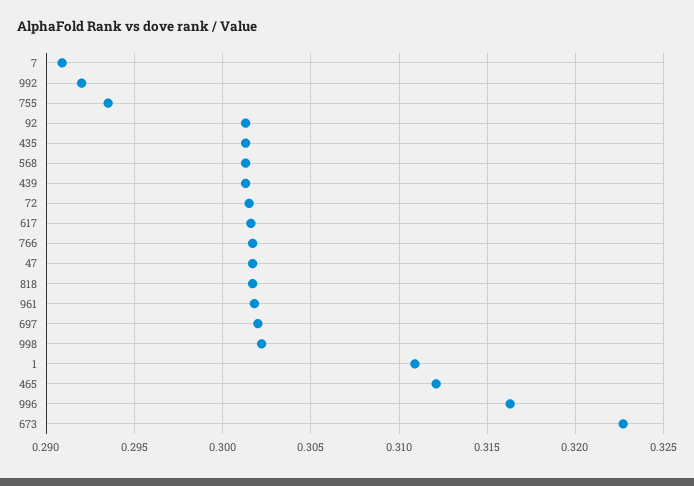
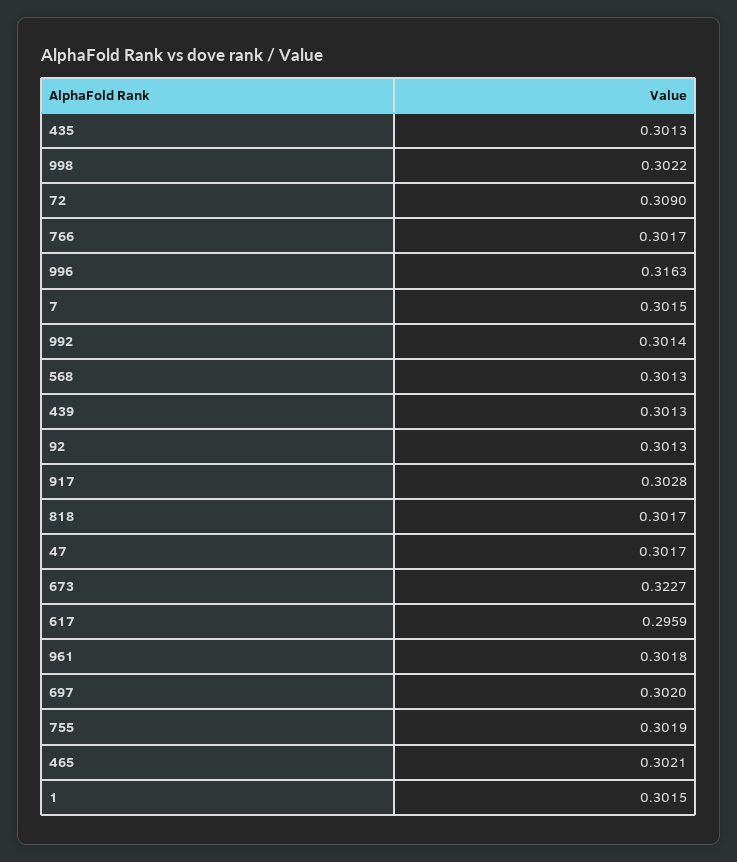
  {
-   "7": 0.291,
+   "7": 0.3015,
-   "992": 0.292,
+   "992": 0.3014,
-   "755": 0.2935,
+   "755": 0.3019,
    "92": 0.3013,
    "435": 0.3013,
    "568": 0.3013,
    "439": 0.3013,
-   "72": 0.3015,
+   "72": 0.309,
-   "617": 0.3015,
+   "617": 0.2959,
    "766": 0.3017,
    "47": 0.3017,
    "818": 0.3017,
    "961": 0.3018,
    "697": 0.302,
    "998": 0.3022,
-   "1": 0.311,
+   "1": 0.3015,
-   "465": 0.312,
+   "465": 0.3021,
    "996": 0.3163,
-   "673": 0.3227
+   "673": 0.3227,
+   "917": 0.3028
  }

